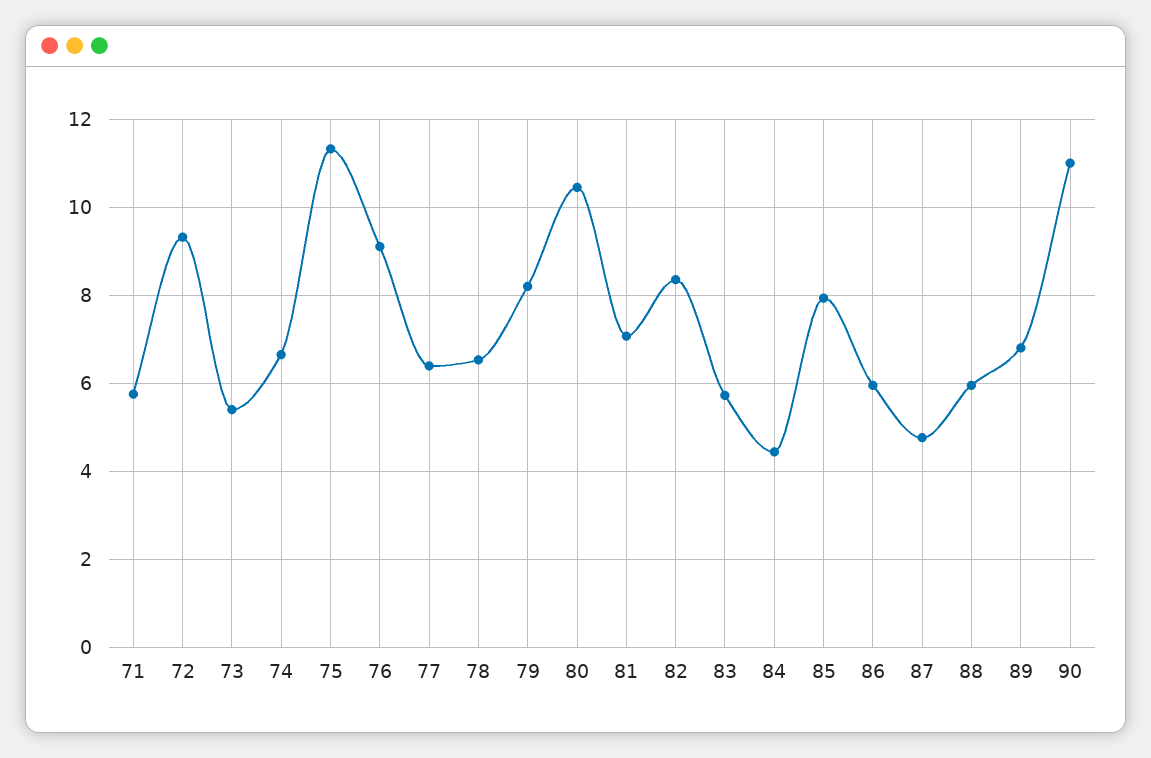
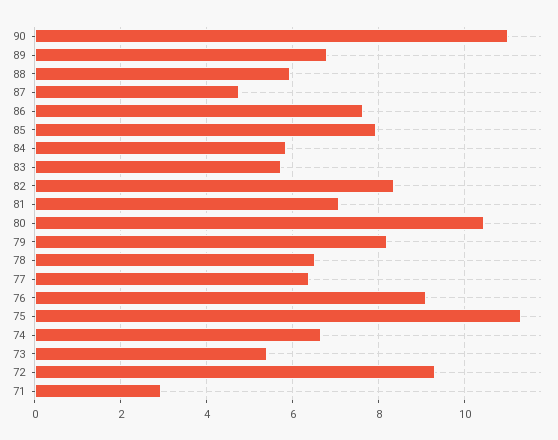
  {
-   "71": 5.8,
+   "71": 3,
    "72": 9.4,
    "73": 5.4,
    "74": 6.6,
    "75": 11.4,
    "76": 9.2,
    "77": 6.4,
    "78": 6.6,
    "79": 8.2,
    "80": 10.4,
    "81": 7,
    "82": 8.4,
    "83": 5.8,
-   "84": 4.4,
+   "84": 5.8,
    "85": 8,
-   "86": 6,
+   "86": 7.6,
    "87": 4.8,
    "88": 6,
    "89": 6.8,
    "90": 11
  }

